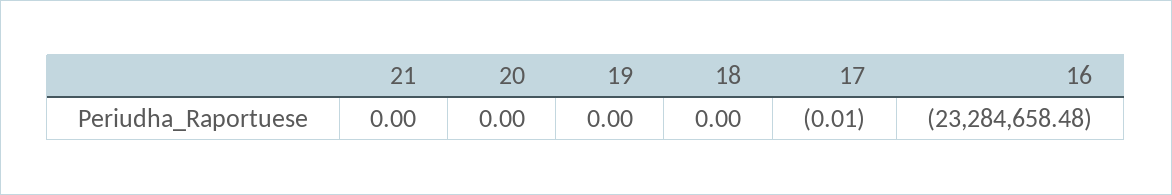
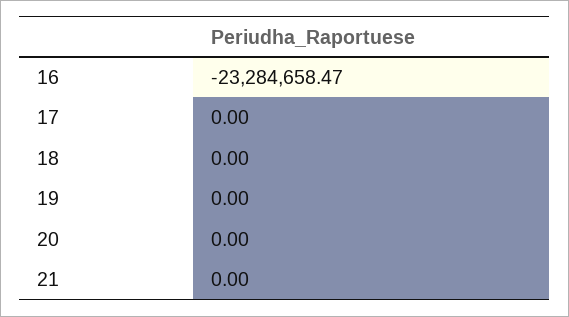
  {
    "21": 0,
    "20": 0,
    "19": 0,
    "18": 0,
-   "17": -0.01,
+   "17": 0,
-   "16": -23284658.48
+   "16": -23284658.47
  }

